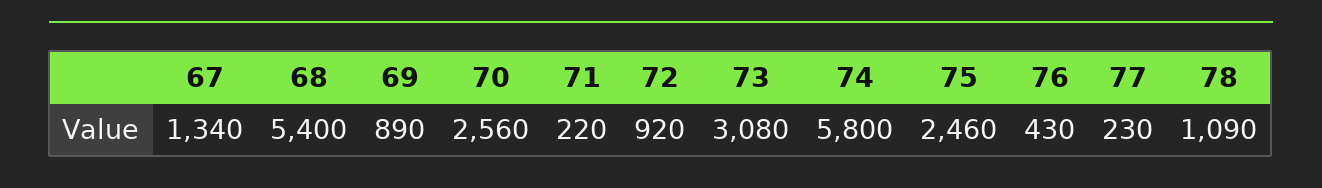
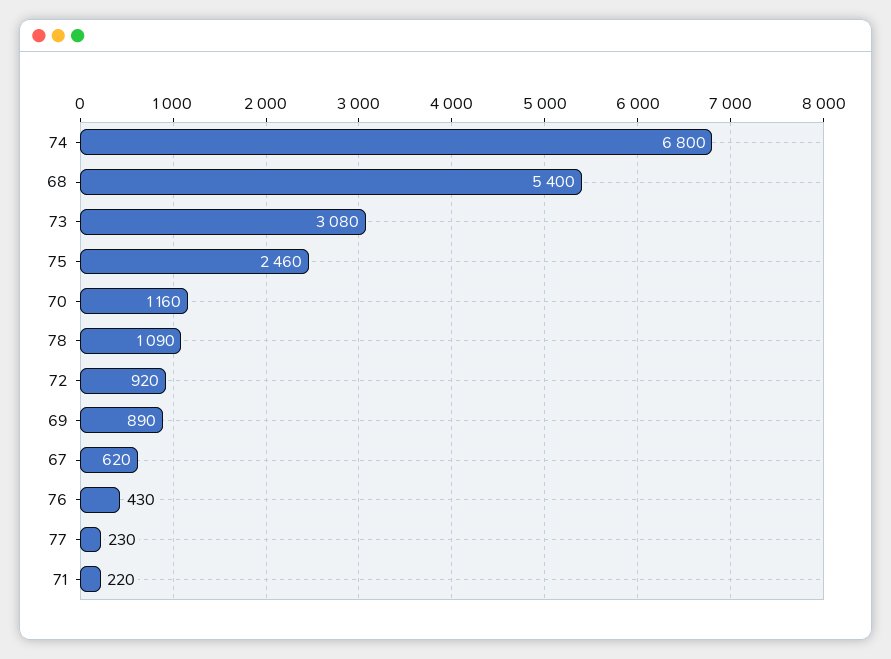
  {
-   "67": 1340,
+   "67": 620,
    "68": 5400,
    "69": 890,
-   "70": 2560,
+   "70": 1160,
    "71": 220,
    "72": 920,
    "73": 3080,
-   "74": 5800,
+   "74": 6800,
    "75": 2460,
    "76": 430,
    "77": 230,
    "78": 1090
  }

